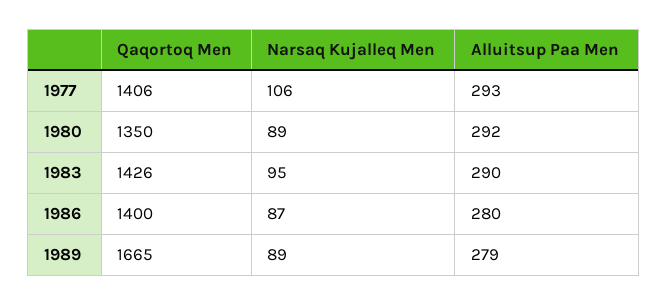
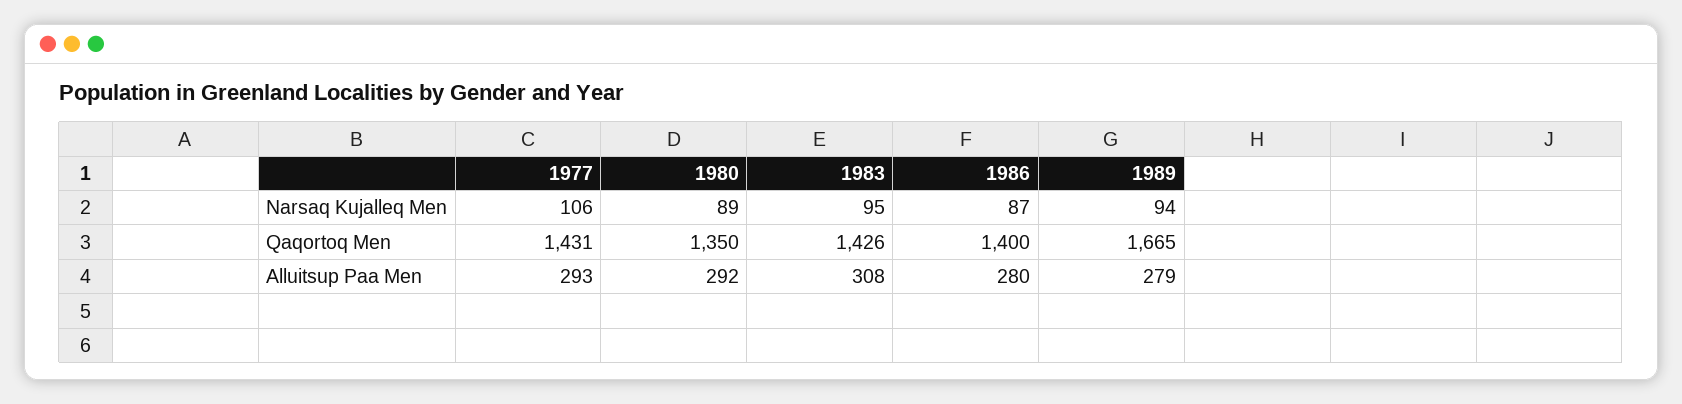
  {
    "Qaqortoq Men": {
-     "1977": 1406,
+     "1977": 1431,
      "1980": 1350,
      "1983": 1426,
      "1986": 1400,
      "1989": 1665
    },
    "Narsaq Kujalleq Men": {
      "1977": 106,
      "1980": 89,
      "1983": 95,
      "1986": 87,
-     "1989": 89
+     "1989": 94
    },
    "Alluitsup Paa Men": {
      "1977": 293,
      "1980": 292,
-     "1983": 290,
+     "1983": 308,
      "1986": 280,
      "1989": 279
    }
  }

